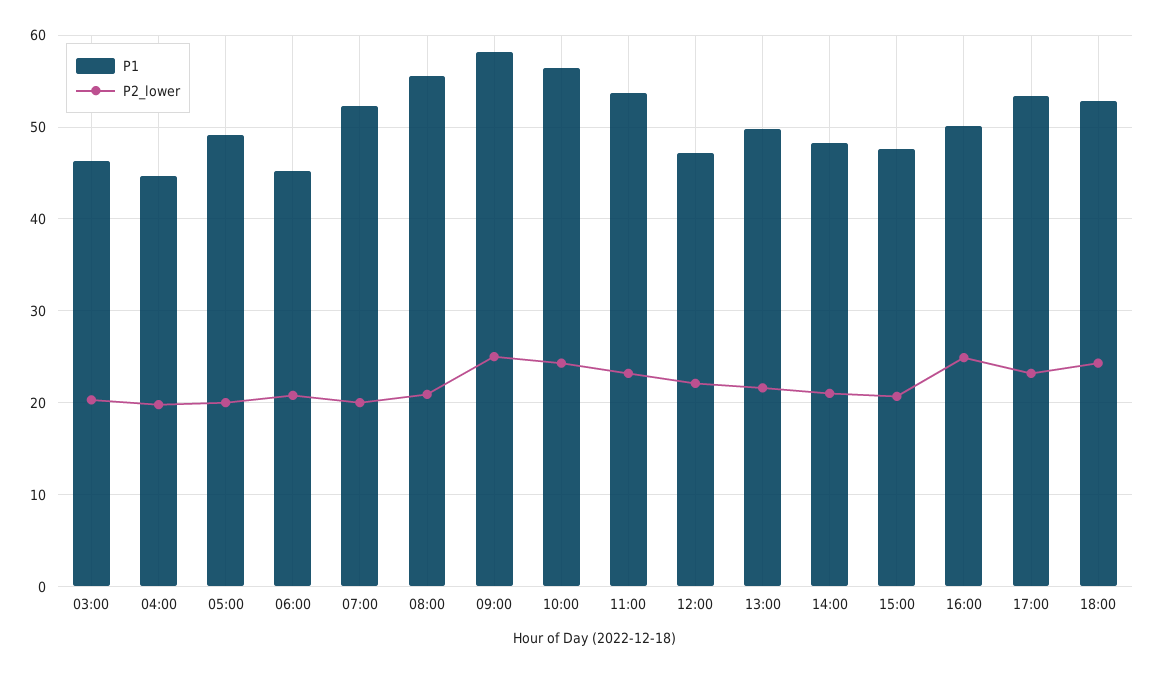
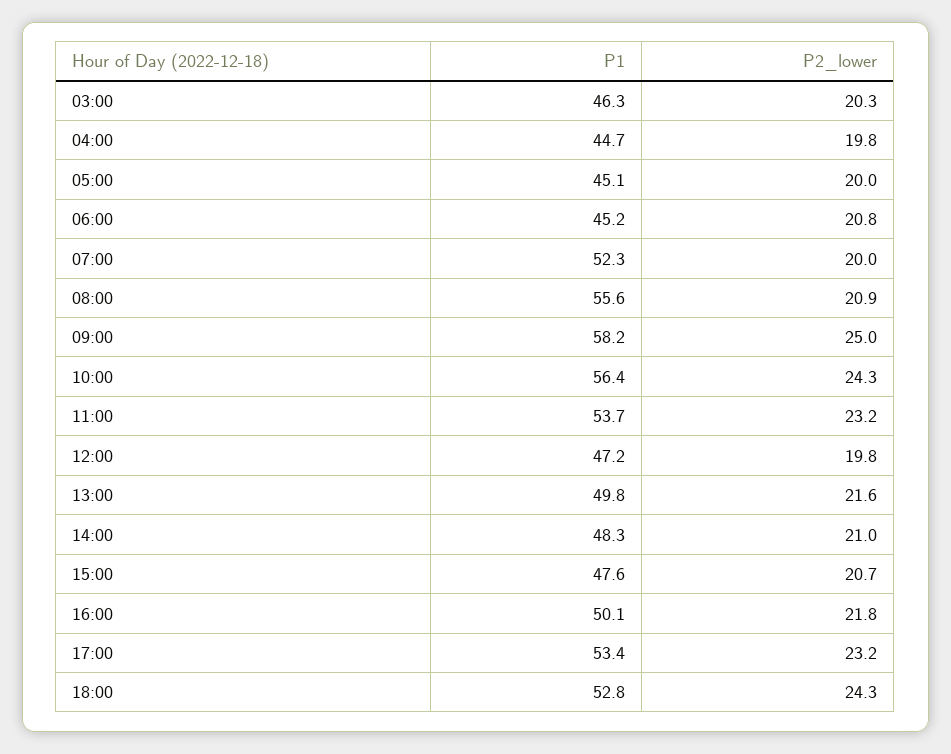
  {
    "P1": {
      "03:00": 46.3,
      "04:00": 44.7,
-     "05:00": 49,
+     "05:00": 45.1,
      "06:00": 45.2,
      "07:00": 52.3,
      "08:00": 55.6,
      "09:00": 58.2,
      "10:00": 56.4,
      "11:00": 53.7,
      "12:00": 47.2,
      "13:00": 49.8,
      "14:00": 48.3,
      "15:00": 47.6,
      "16:00": 50.1,
      "17:00": 53.4,
      "18:00": 52.8
    },
    "P2_lower": {
      "03:00": 20.3,
      "04:00": 19.8,
      "05:00": 20,
      "06:00": 20.8,
      "07:00": 20,
      "08:00": 20.9,
      "09:00": 25,
      "10:00": 24.3,
      "11:00": 23.2,
-     "12:00": 22,
+     "12:00": 19.8,
      "13:00": 21.6,
      "14:00": 21,
      "15:00": 20.7,
-     "16:00": 25,
+     "16:00": 21.8,
      "17:00": 23.2,
      "18:00": 24.3
    }
  }

